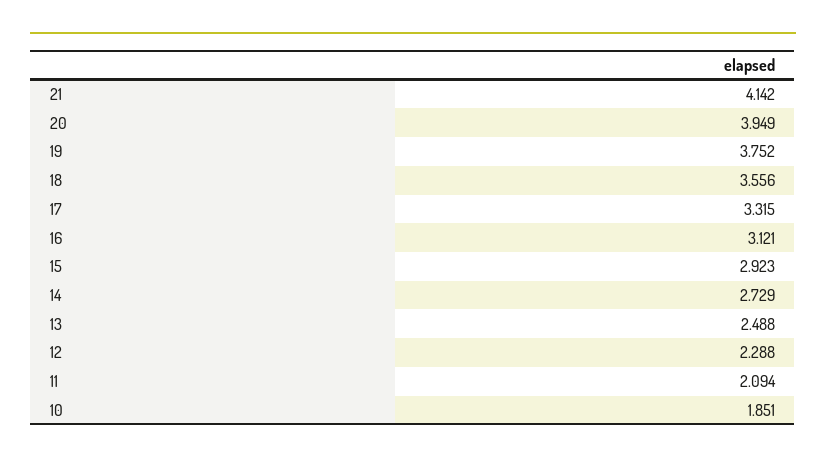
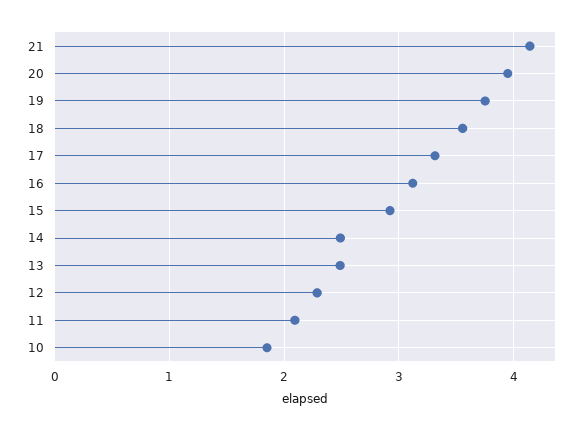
  {
    "21": 4.142,
    "20": 3.949,
    "19": 3.752,
    "18": 3.556,
    "17": 3.315,
    "16": 3.121,
    "15": 2.923,
-   "14": 2.729,
+   "14": 2.5,
    "13": 2.488,
    "12": 2.288,
    "11": 2.094,
    "10": 1.851
  }

